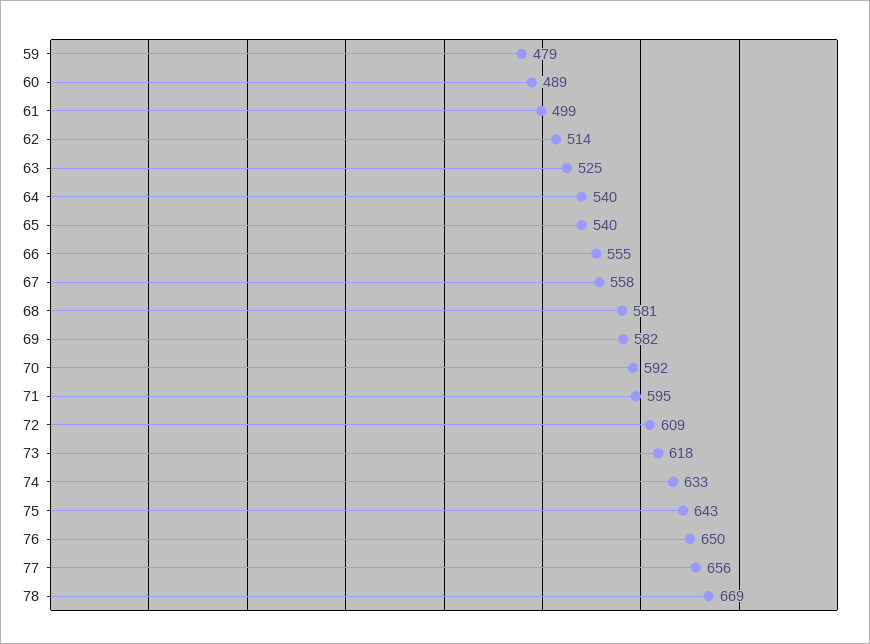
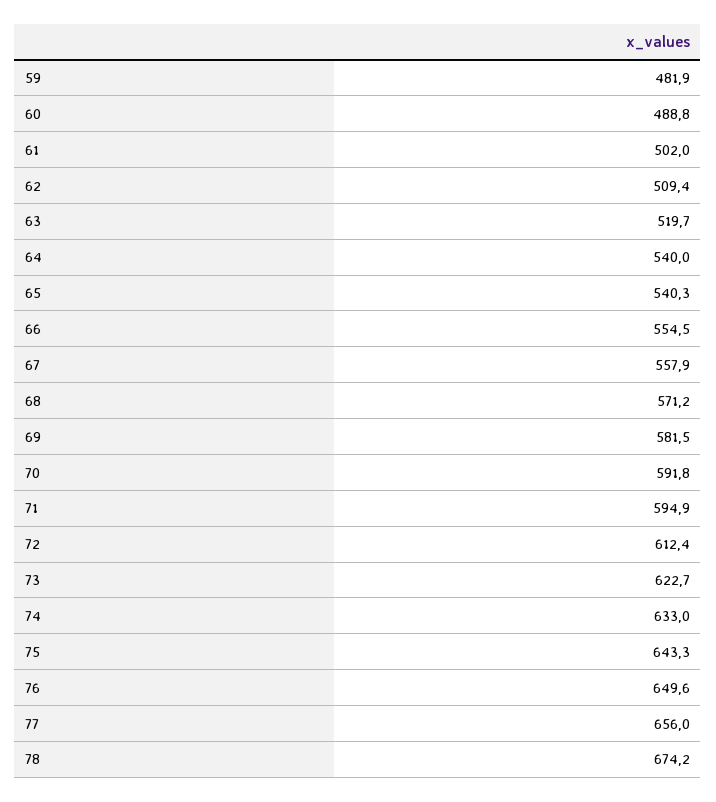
  {
-   "59": 479,
+   "59": 481.9,
    "60": 488.8,
-   "61": 499,
+   "61": 502,
-   "62": 514,
+   "62": 509.4,
-   "63": 525,
+   "63": 519.7,
    "64": 540,
    "65": 540.3,
    "66": 554.5,
    "67": 557.9,
-   "68": 581,
+   "68": 571.2,
    "69": 581.5,
    "70": 591.8,
    "71": 594.9,
-   "72": 609,
+   "72": 612.4,
-   "73": 618,
+   "73": 622.7,
    "74": 633,
    "75": 643.3,
    "76": 649.6,
    "77": 656,
-   "78": 669
+   "78": 674.2
  }

